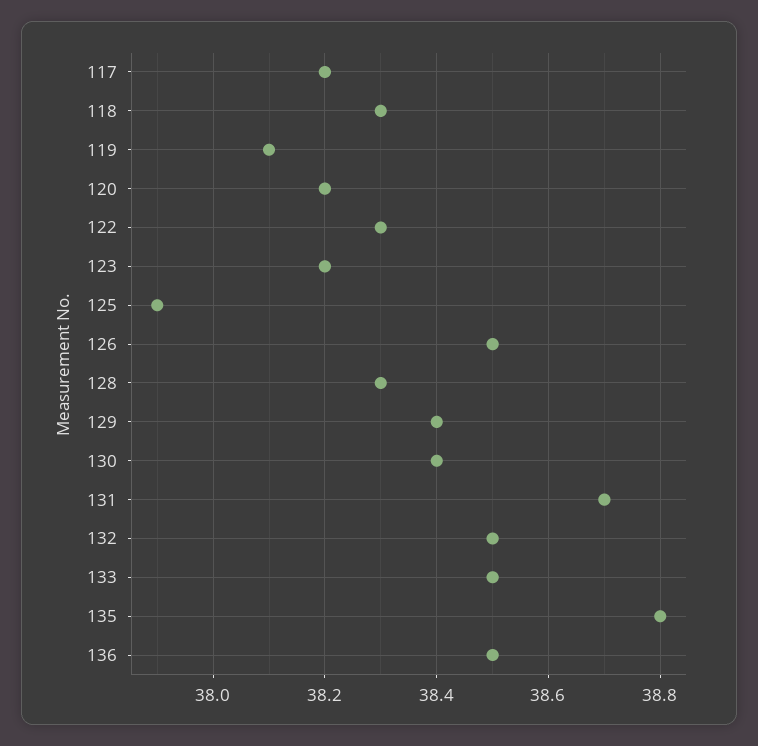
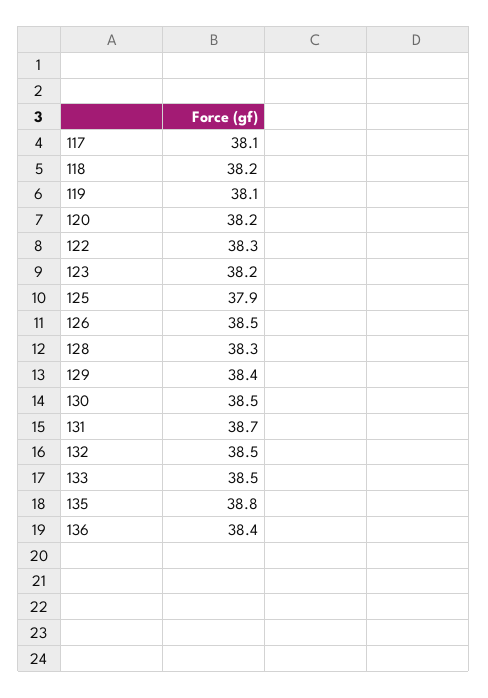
  {
-   "117": 38.2,
+   "117": 38.1,
-   "118": 38.3,
+   "118": 38.2,
    "119": 38.1,
    "120": 38.2,
    "122": 38.3,
    "123": 38.2,
    "125": 37.9,
    "126": 38.5,
    "128": 38.3,
    "129": 38.4,
-   "130": 38.4,
+   "130": 38.5,
    "131": 38.7,
    "132": 38.5,
    "133": 38.5,
    "135": 38.8,
-   "136": 38.5
+   "136": 38.4
  }

